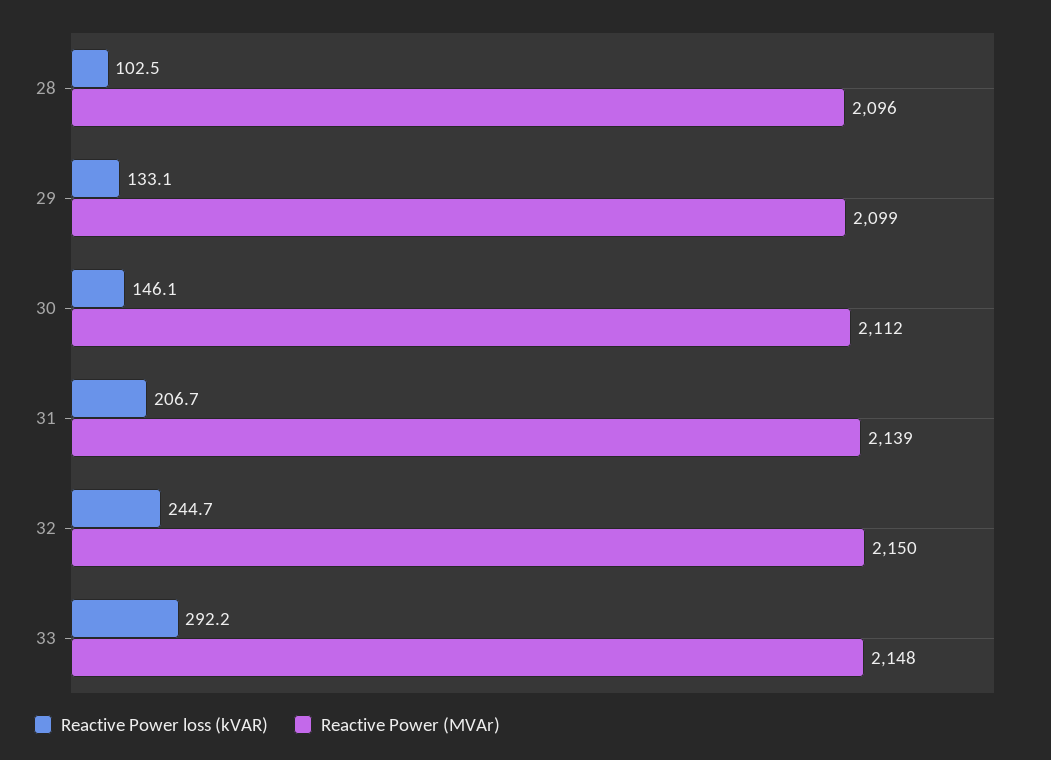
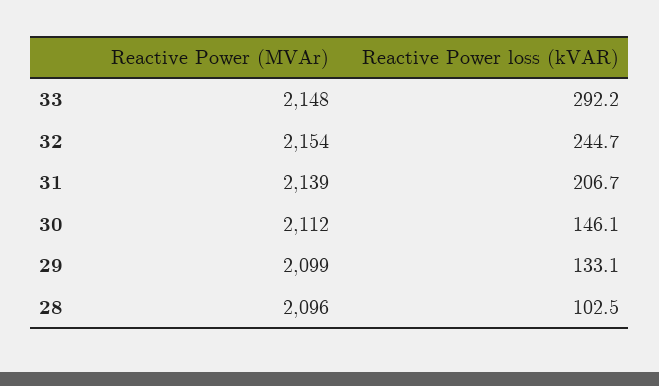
  {
    "Reactive Power loss (kVAR)": {
      "28": 102.5,
      "29": 133.1,
      "30": 146.1,
      "31": 206.7,
      "32": 244.7,
      "33": 292.2
    },
    "Reactive Power (MVAr)": {
      "28": 2096,
      "29": 2099,
      "30": 2112,
      "31": 2139,
-     "32": 2150,
+     "32": 2154,
      "33": 2148
    }
  }

